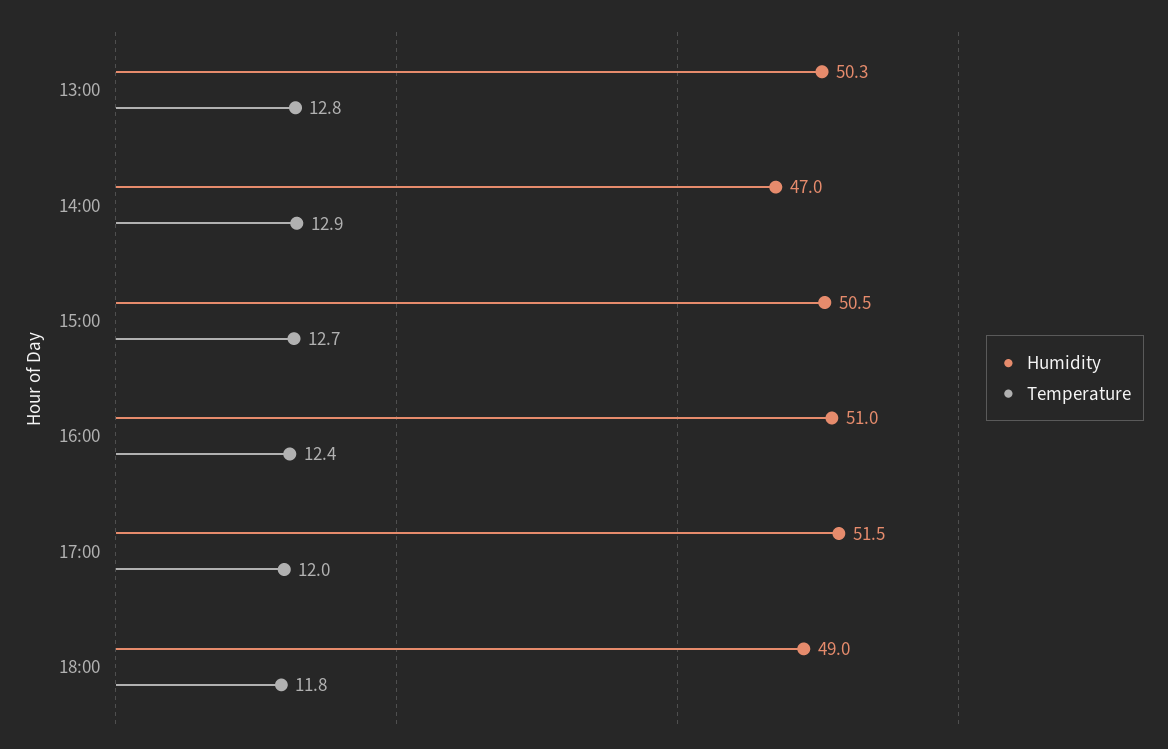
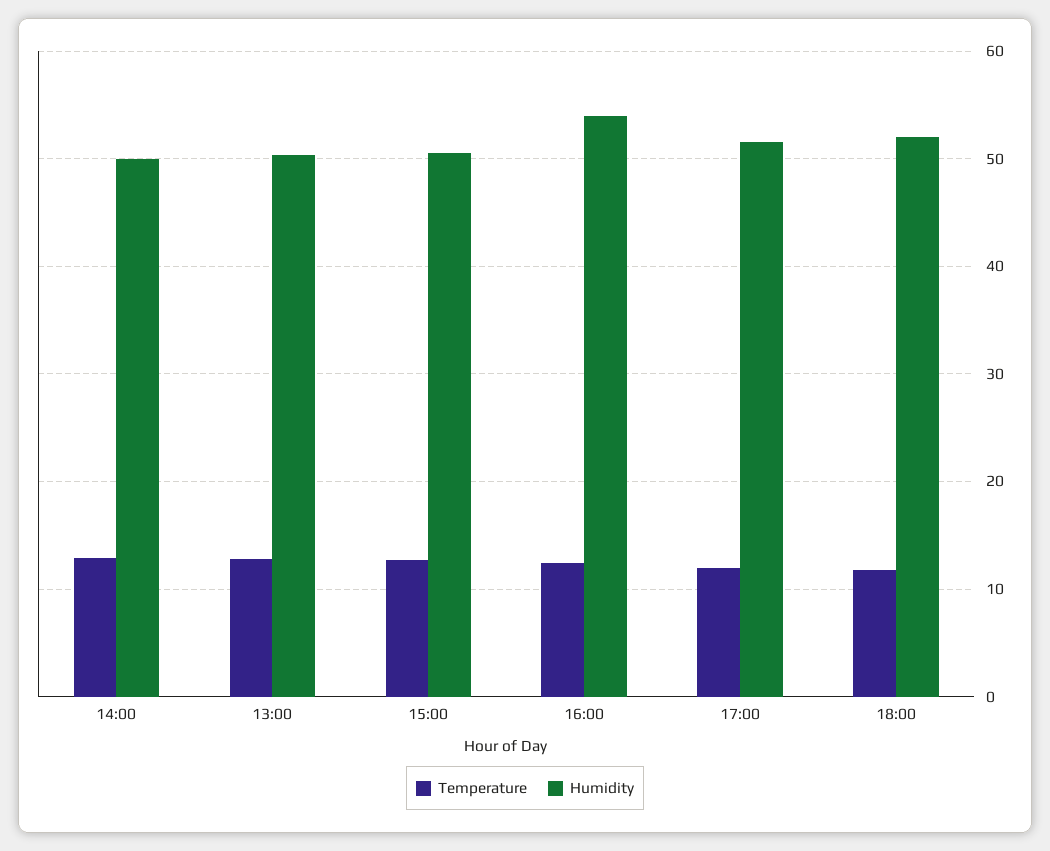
  {
    "Humidity": {
      "13:00": 50.3,
-     "14:00": 47,
+     "14:00": 50,
      "15:00": 50.5,
-     "16:00": 51,
+     "16:00": 54,
      "17:00": 51.5,
-     "18:00": 49
+     "18:00": 52
    },
    "Temperature": {
      "13:00": 12.8,
      "14:00": 12.9,
      "15:00": 12.7,
      "16:00": 12.4,
      "17:00": 12,
      "18:00": 11.8
    }
  }

